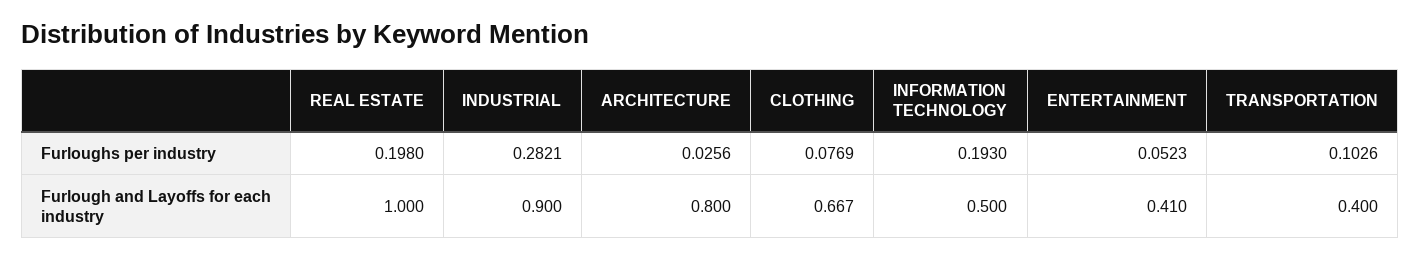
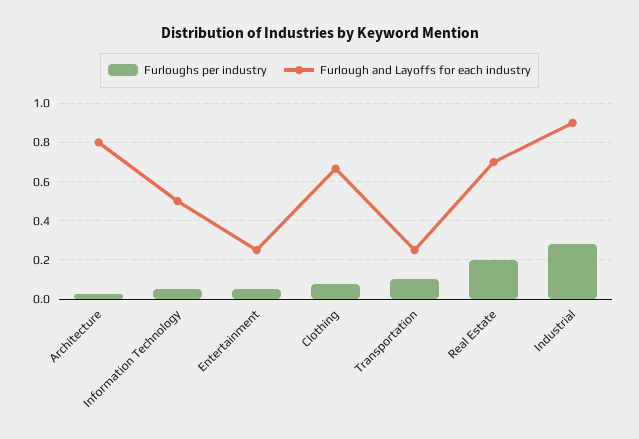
  {
    "Furloughs per industry": {
      "REAL ESTATE": 0.198,
      "INDUSTRIAL": 0.2821,
      "ARCHITECTURE": 0.0256,
      "CLOTHING": 0.0769,
-     "INFORMATION TECHNOLOGY": 0.193,
+     "INFORMATION TECHNOLOGY": 0.05,
      "ENTERTAINMENT": 0.0523,
      "TRANSPORTATION": 0.1026
    },
    "Furlough and Layoffs for each industry": {
-     "REAL ESTATE": 1,
+     "REAL ESTATE": 0.7,
      "INDUSTRIAL": 0.9,
      "ARCHITECTURE": 0.8,
      "CLOTHING": 0.667,
      "INFORMATION TECHNOLOGY": 0.5,
-     "ENTERTAINMENT": 0.41,
+     "ENTERTAINMENT": 0.25,
-     "TRANSPORTATION": 0.4
+     "TRANSPORTATION": 0.25
    }
  }

